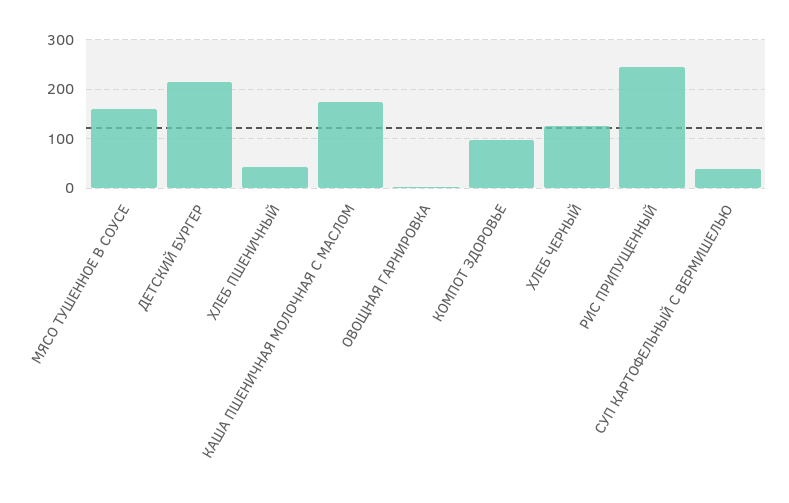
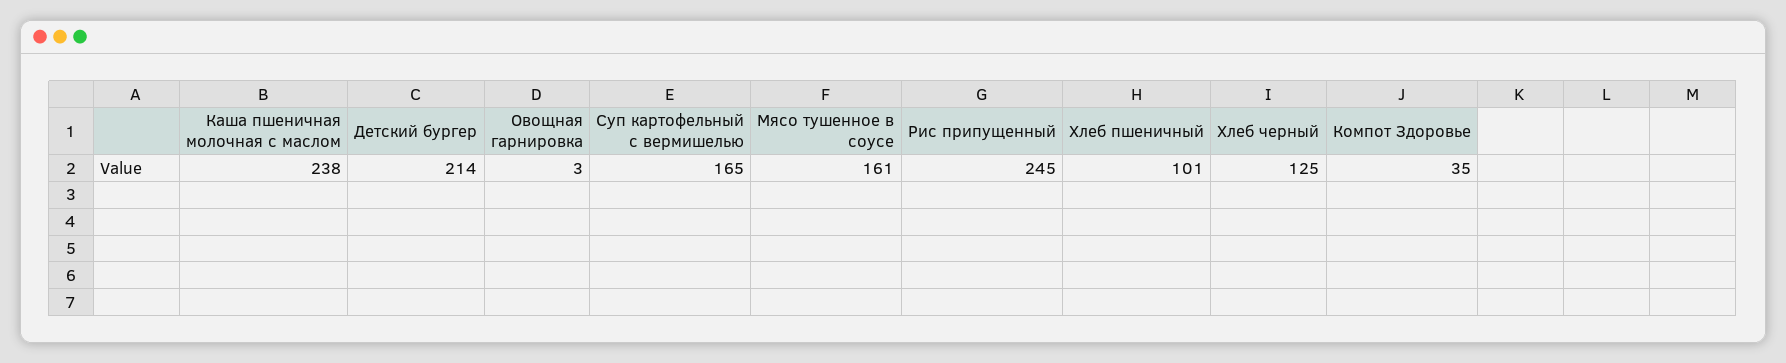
  {
    "МЯСО ТУШЕННОЕ В СОУСЕ": 161,
    "ДЕТСКИЙ БУРГЕР": 214,
-   "ХЛЕБ ПШЕНИЧНЫЙ": 40,
+   "ХЛЕБ ПШЕНИЧНЫЙ": 101,
-   "КАША ПШЕНИЧНАЯ МОЛОЧНАЯ С МАСЛОМ": 180,
+   "КАША ПШЕНИЧНАЯ МОЛОЧНАЯ С МАСЛОМ": 238,
    "ОВОЩНАЯ ГАРНИРОВКА": 3,
-   "КОМПОТ ЗДОРОВЬЕ": 100,
+   "КОМПОТ ЗДОРОВЬЕ": 35,
    "ХЛЕБ ЧЕРНЫЙ": 125,
    "РИС ПРИПУЩЕННЫЙ": 245,
-   "СУП КАРТОФЕЛЬНЫЙ С ВЕРМИШЕЛЬЮ": 40
+   "СУП КАРТОФЕЛЬНЫЙ С ВЕРМИШЕЛЬЮ": 165
  }

